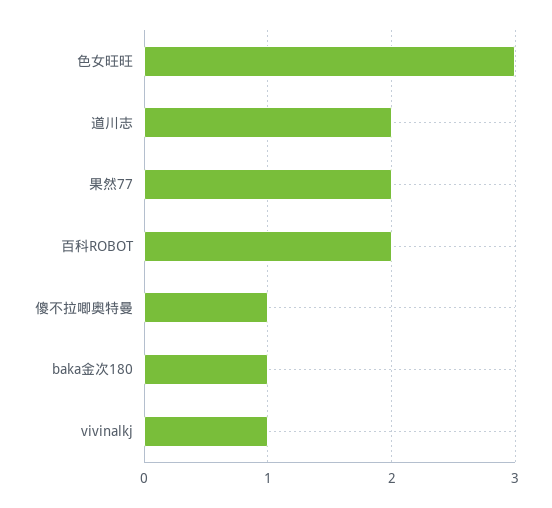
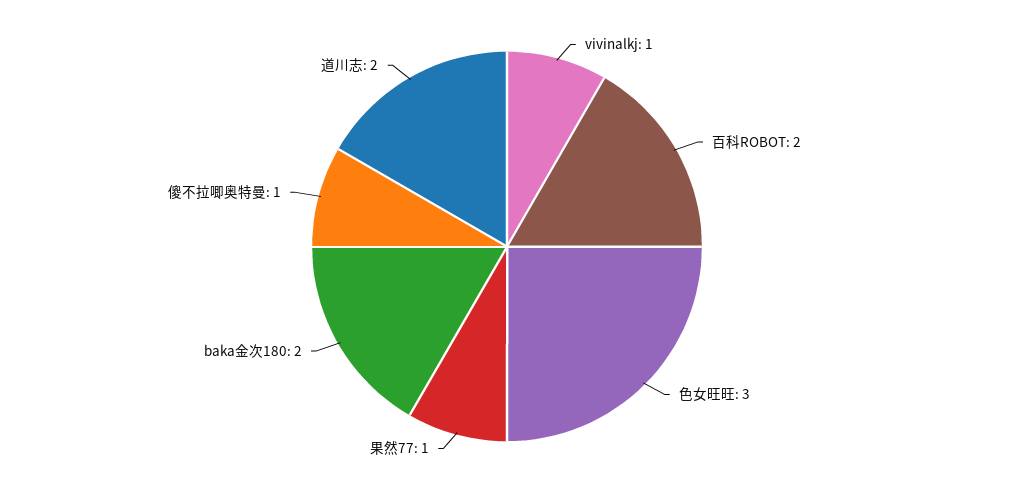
  {
    "色女旺旺": 3,
    "道川志": 2,
-   "果然77": 2,
+   "果然77": 1,
    "百科ROBOT": 2,
    "傻不拉唧奥特曼": 1,
-   "baka金次180": 1,
+   "baka金次180": 2,
    "vivinalkj": 1
  }

